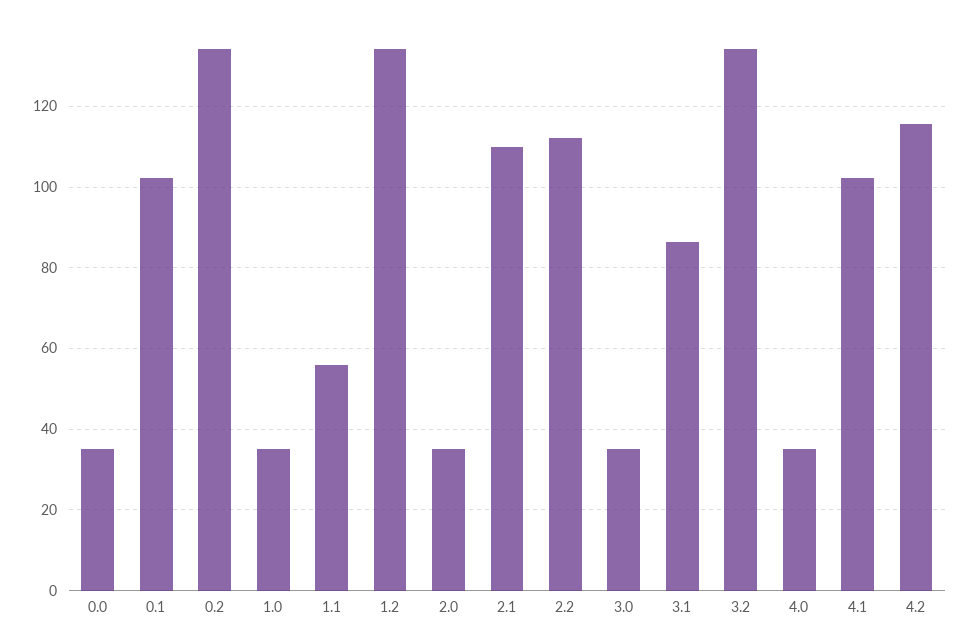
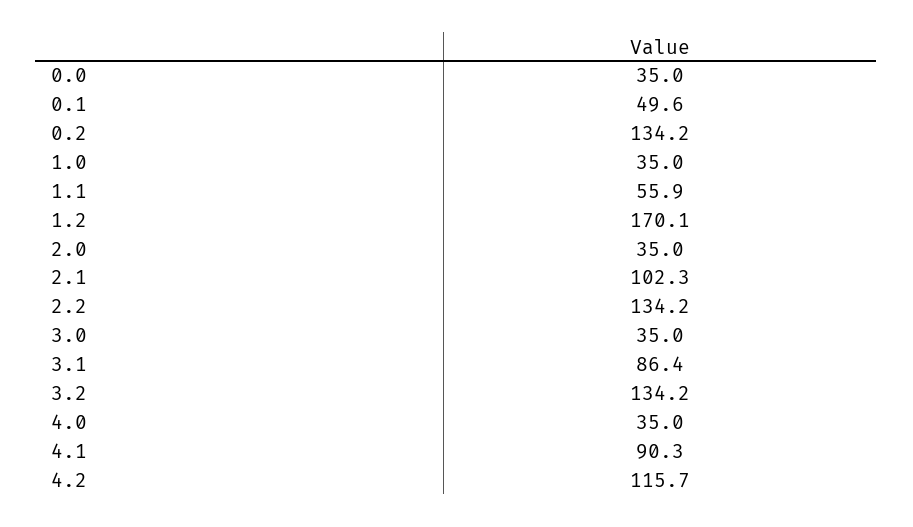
  {
    "0.0": 35,
-   "0.1": 102,
+   "0.1": 49.6,
    "0.2": 134.2,
    "1.0": 35,
    "1.1": 55.9,
-   "1.2": 134,
+   "1.2": 170.1,
    "2.0": 35,
-   "2.1": 110,
+   "2.1": 102.3,
-   "2.2": 112,
+   "2.2": 134.2,
    "3.0": 35,
    "3.1": 86.4,
    "3.2": 134.2,
    "4.0": 35,
-   "4.1": 102,
+   "4.1": 90.3,
    "4.2": 115.7
  }

